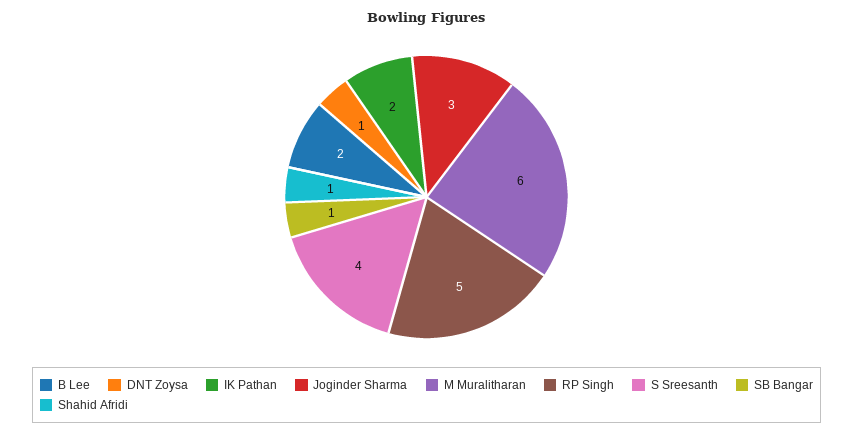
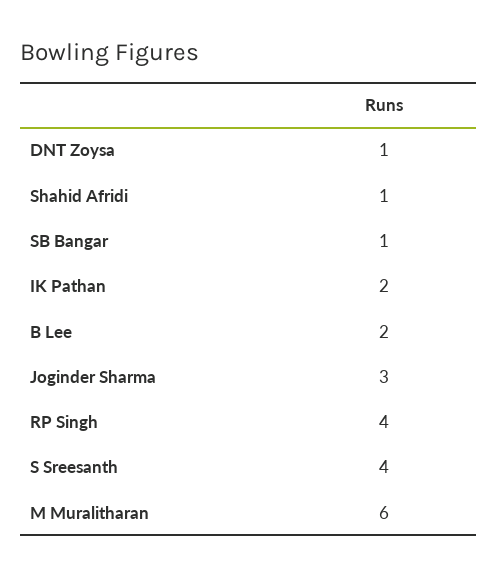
  {
    "B Lee": 2,
    "DNT Zoysa": 1,
    "IK Pathan": 2,
    "Joginder Sharma": 3,
    "M Muralitharan": 6,
-   "RP Singh": 5,
+   "RP Singh": 4,
    "S Sreesanth": 4,
    "SB Bangar": 1,
    "Shahid Afridi": 1
  }

